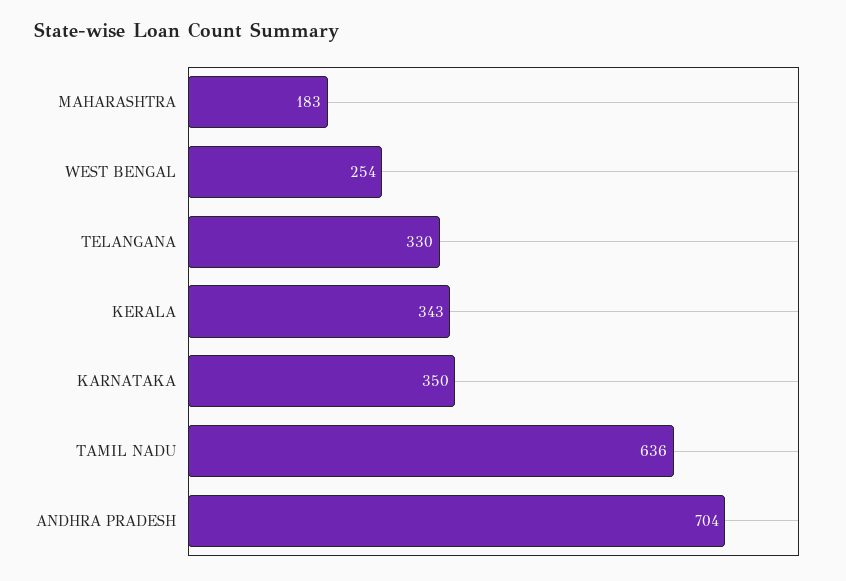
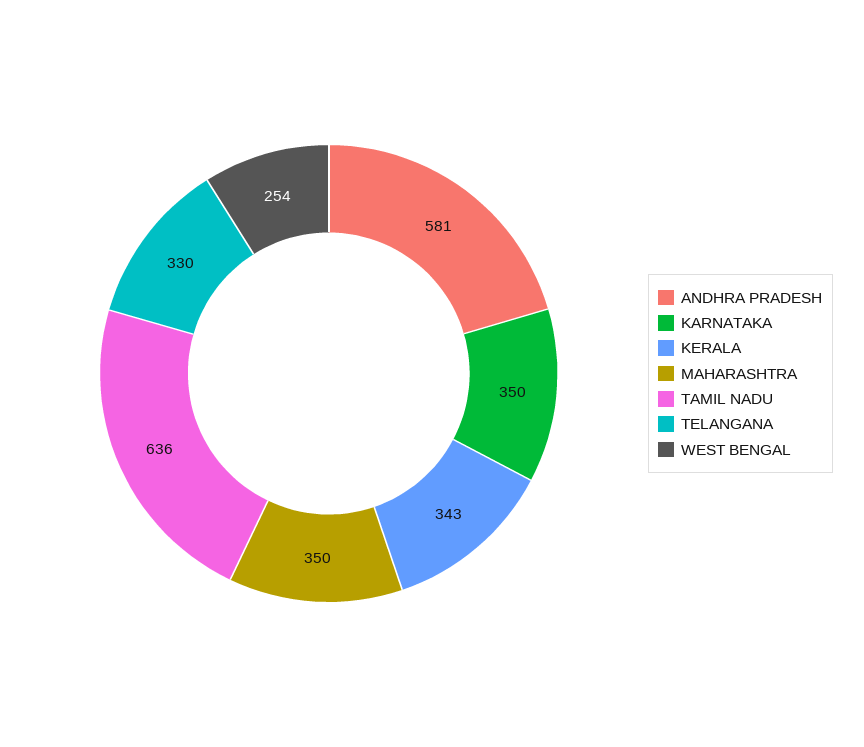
  {
-   "MAHARASHTRA": 183,
+   "MAHARASHTRA": 350,
    "WEST BENGAL": 254,
    "TELANGANA": 330,
    "KERALA": 343,
    "KARNATAKA": 350,
    "TAMIL NADU": 636,
-   "ANDHRA PRADESH": 704
+   "ANDHRA PRADESH": 581
  }

